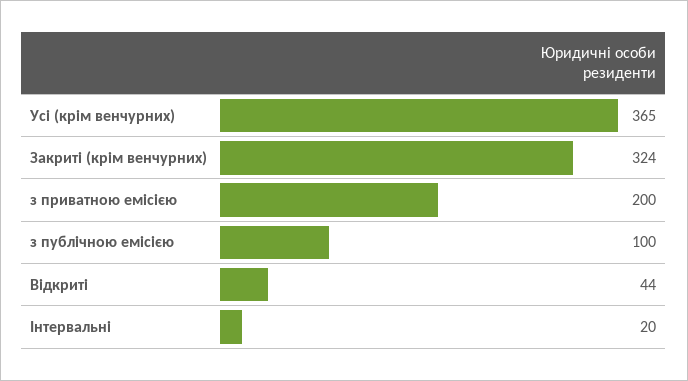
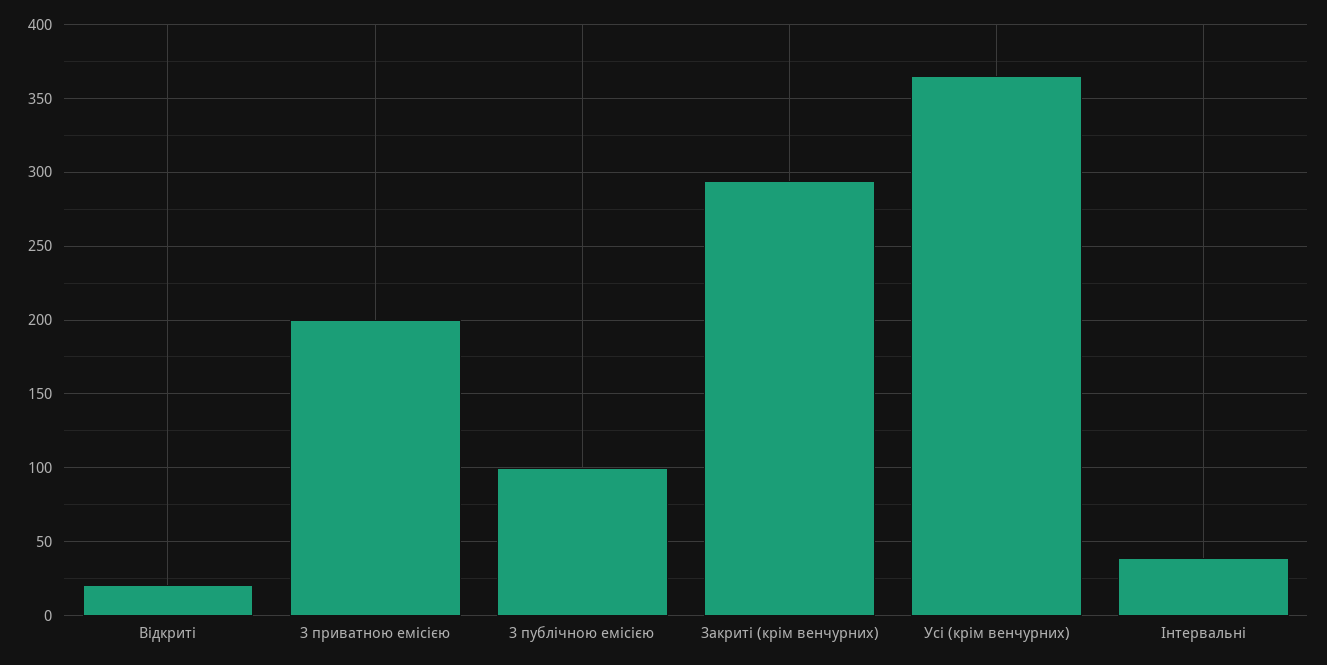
  {
    "Усі (крім венчурних)": 365,
-   "Закриті (крім венчурних)": 324,
+   "Закриті (крім венчурних)": 295,
    "з приватною емісією": 200,
    "з публічною емісією": 100,
-   "Відкриті": 44,
+   "Відкриті": 20,
-   "Інтервальні": 20
+   "Інтервальні": 40
  }

